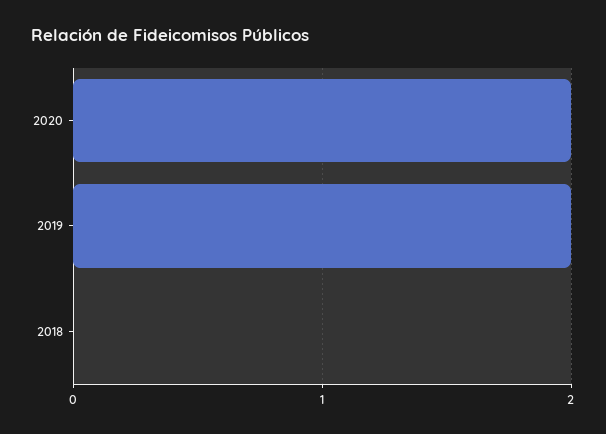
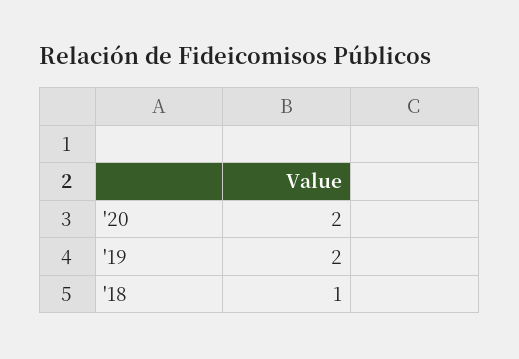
  {
    "2020": 2,
    "2019": 2,
-   "2018": 0
+   "2018": 1
  }

